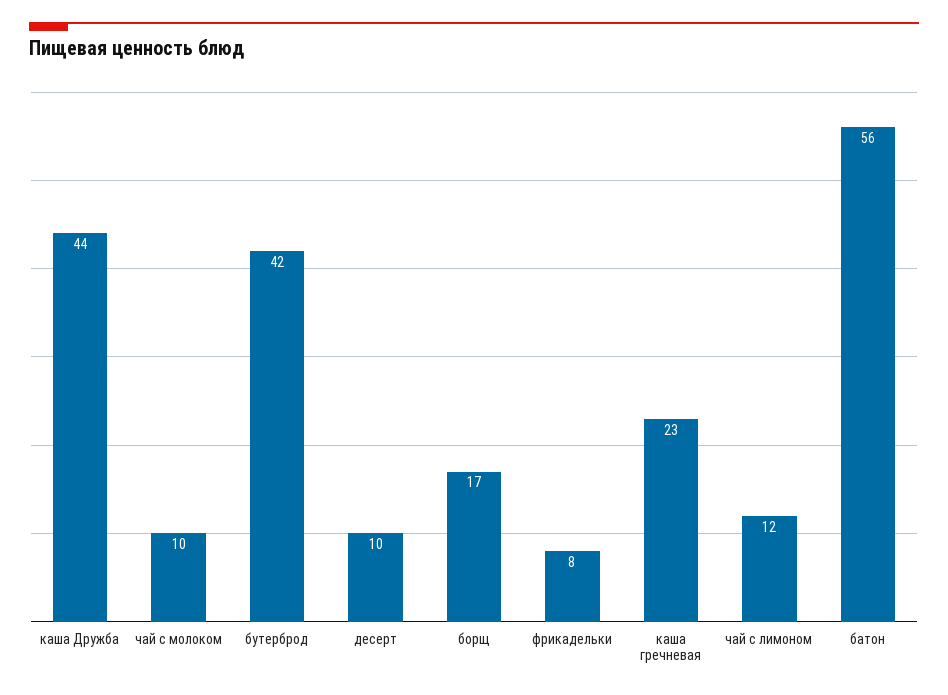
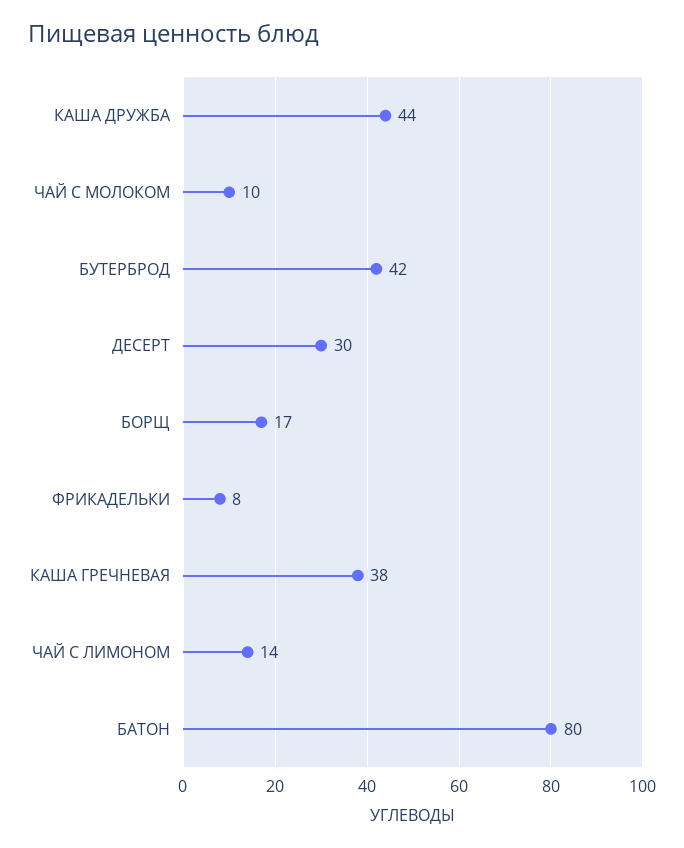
  {
    "каша Дружба": 44,
    "чай с молоком": 10,
    "бутерброд": 42,
-   "десерт": 10,
+   "десерт": 30,
    "борщ": 17,
    "фрикадельки": 8,
-   "каша гречневая": 23,
+   "каша гречневая": 38,
-   "чай с лимоном": 12,
+   "чай с лимоном": 14,
-   "батон": 56
+   "батон": 80
  }

